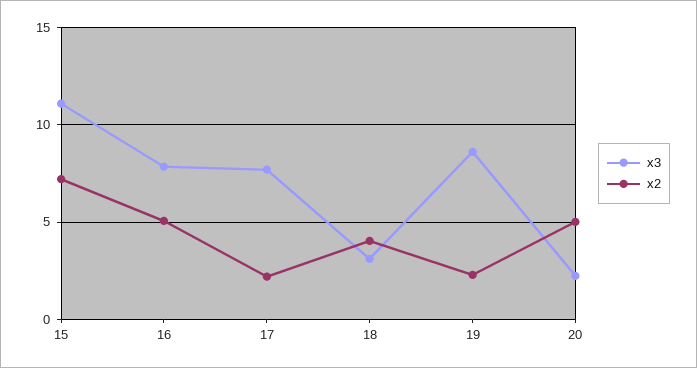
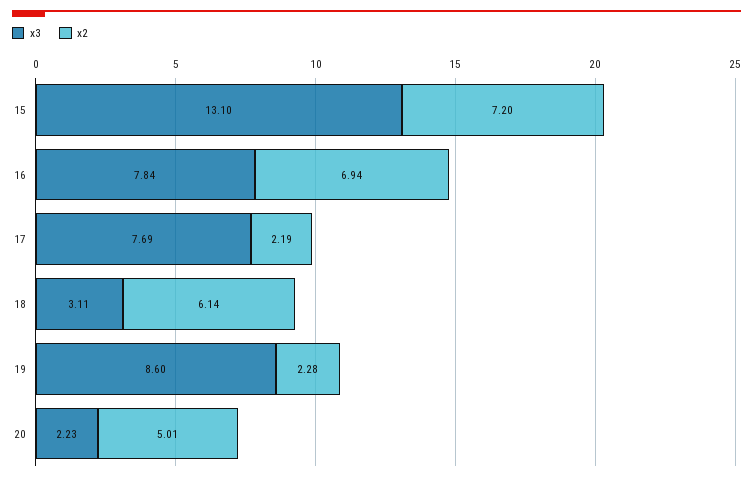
  {
    "x3": {
-     "15": 11,
+     "15": 13.1,
      "16": 7.84,
      "17": 7.69,
      "18": 3.11,
      "19": 8.6,
      "20": 2.23
    },
    "x2": {
      "15": 7.2,
-     "16": 5,
+     "16": 6.94,
      "17": 2.19,
-     "18": 4,
+     "18": 6.14,
      "19": 2.28,
      "20": 5.01
    }
  }

